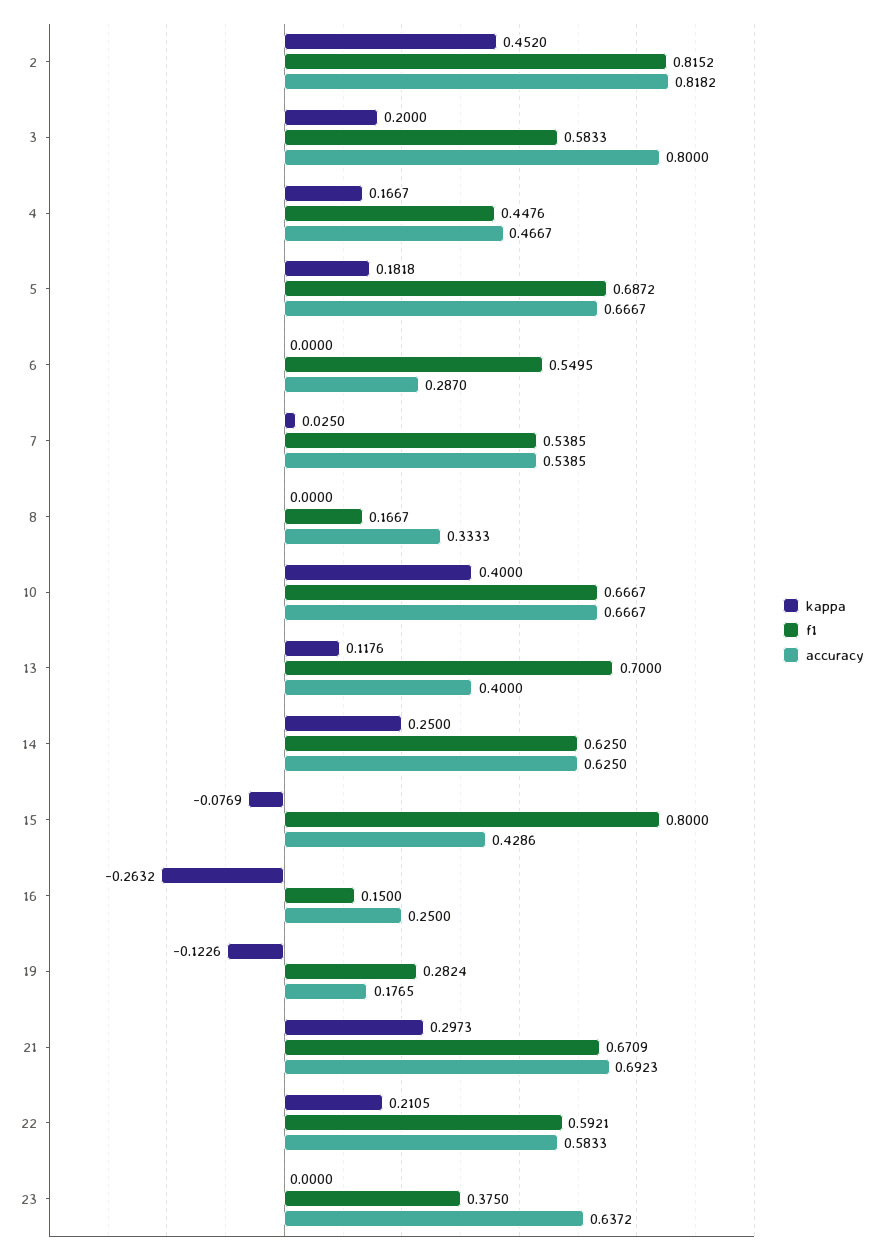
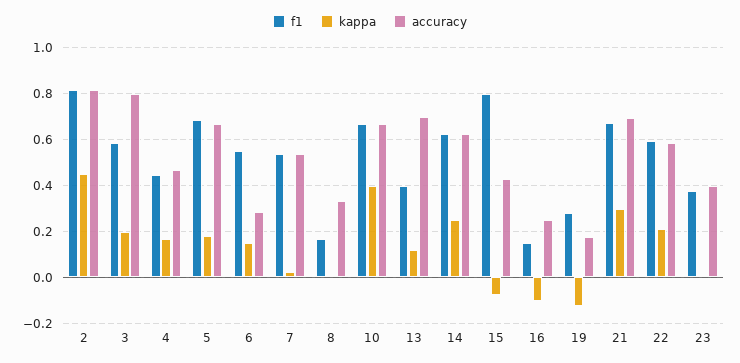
  {
    "kappa": {
      "2": 0.452,
      "3": 0.2,
      "4": 0.1667,
      "5": 0.1818,
-     "6": 0,
+     "6": 0.15,
      "7": 0.025,
      "8": 0,
      "10": 0.4,
      "13": 0.1176,
      "14": 0.25,
      "15": -0.0769,
-     "16": -0.2632,
+     "16": -0.1,
      "19": -0.1226,
      "21": 0.2973,
      "22": 0.2105,
      "23": 0
    },
    "f1": {
      "2": 0.8152,
      "3": 0.5833,
      "4": 0.4476,
      "5": 0.6872,
      "6": 0.5495,
      "7": 0.5385,
      "8": 0.1667,
      "10": 0.6667,
-     "13": 0.7,
+     "13": 0.4,
      "14": 0.625,
      "15": 0.8,
      "16": 0.15,
      "19": 0.2824,
      "21": 0.6709,
      "22": 0.5921,
      "23": 0.375
    },
    "accuracy": {
      "2": 0.8182,
      "3": 0.8,
      "4": 0.4667,
      "5": 0.6667,
      "6": 0.287,
      "7": 0.5385,
      "8": 0.3333,
      "10": 0.6667,
-     "13": 0.4,
+     "13": 0.7,
      "14": 0.625,
      "15": 0.4286,
      "16": 0.25,
      "19": 0.1765,
      "21": 0.6923,
      "22": 0.5833,
-     "23": 0.6372
+     "23": 0.4
    }
  }

